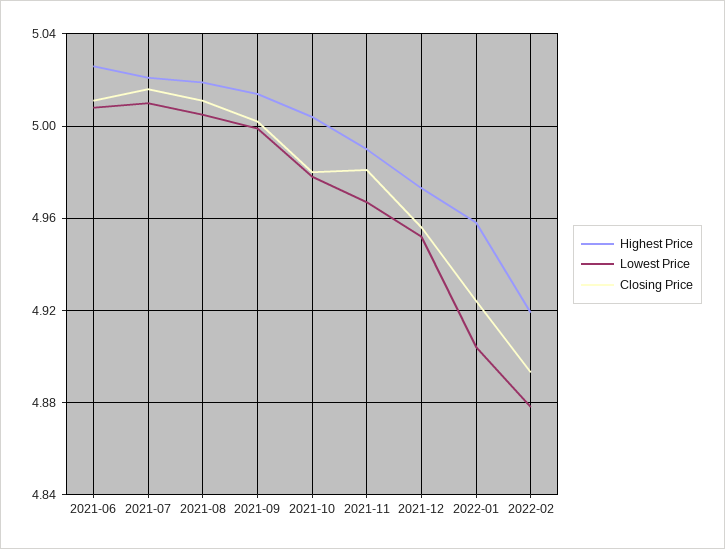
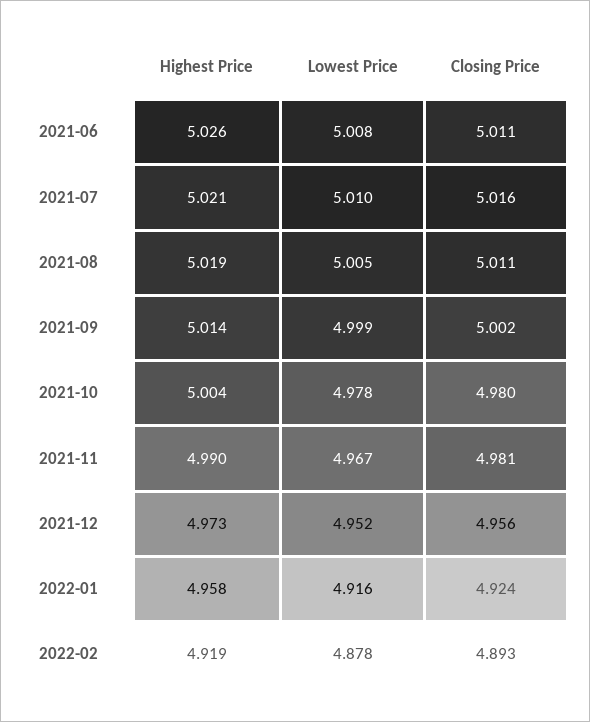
  {
    "Highest Price": {
      "2021-06": 5.026,
      "2021-07": 5.021,
      "2021-08": 5.019,
      "2021-09": 5.014,
      "2021-10": 5.004,
      "2021-11": 4.99,
      "2021-12": 4.973,
      "2022-01": 4.958,
      "2022-02": 4.919
    },
    "Lowest Price": {
      "2021-06": 5.008,
      "2021-07": 5.01,
      "2021-08": 5.005,
      "2021-09": 4.999,
      "2021-10": 4.978,
      "2021-11": 4.967,
      "2021-12": 4.952,
-     "2022-01": 4.905,
+     "2022-01": 4.916,
      "2022-02": 4.878
    },
    "Closing Price": {
      "2021-06": 5.011,
      "2021-07": 5.016,
      "2021-08": 5.011,
      "2021-09": 5.002,
      "2021-10": 4.98,
      "2021-11": 4.981,
      "2021-12": 4.956,
      "2022-01": 4.924,
      "2022-02": 4.893
    }
  }

